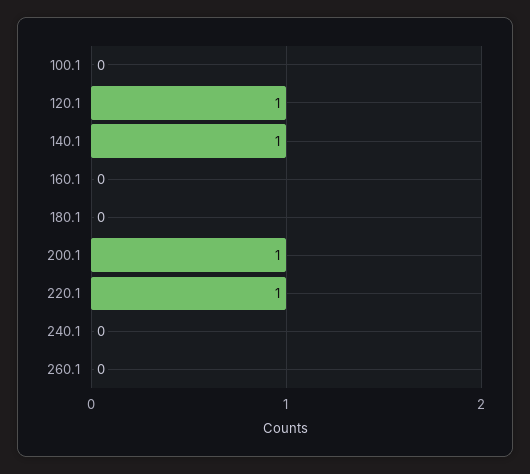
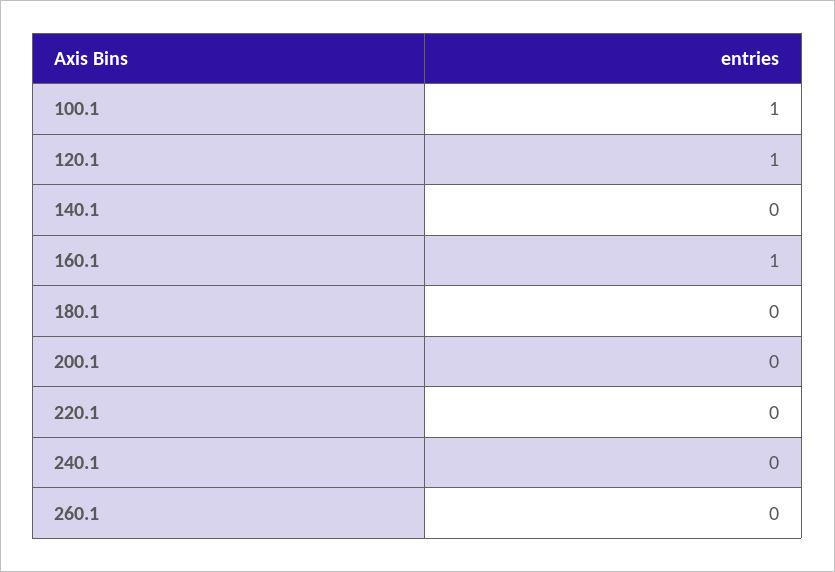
  {
-   "100.1": 0,
+   "100.1": 1,
    "120.1": 1,
-   "140.1": 1,
+   "140.1": 0,
-   "160.1": 0,
+   "160.1": 1,
    "180.1": 0,
-   "200.1": 1,
+   "200.1": 0,
-   "220.1": 1,
+   "220.1": 0,
    "240.1": 0,
    "260.1": 0
  }

